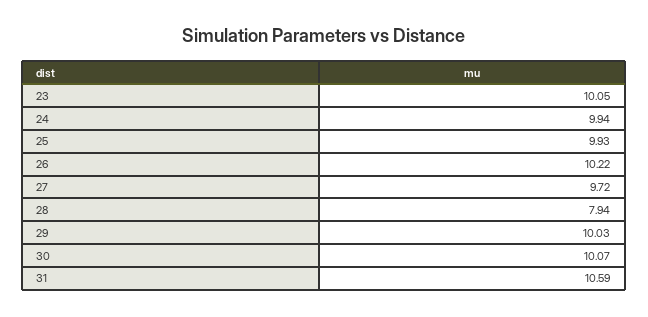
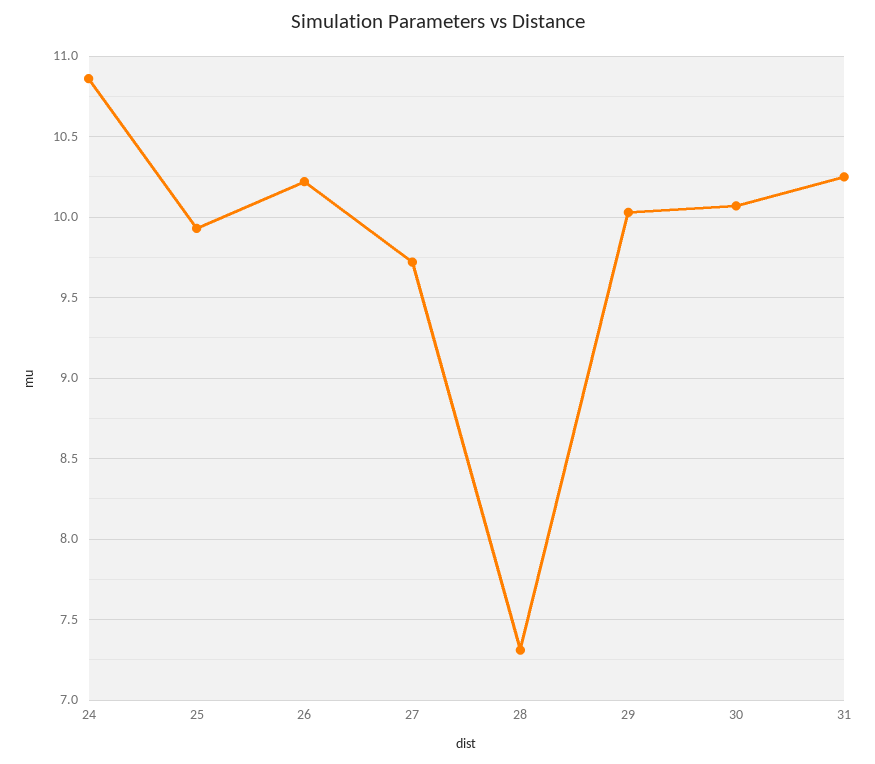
  {
-   "23": 10.05,
-   "24": 9.94,
+   "24": 10.85,
    "25": 9.93,
    "26": 10.22,
    "27": 9.72,
-   "28": 7.94,
+   "28": 7.3,
    "29": 10.03,
    "30": 10.07,
-   "31": 10.59
+   "31": 10.25
  }

